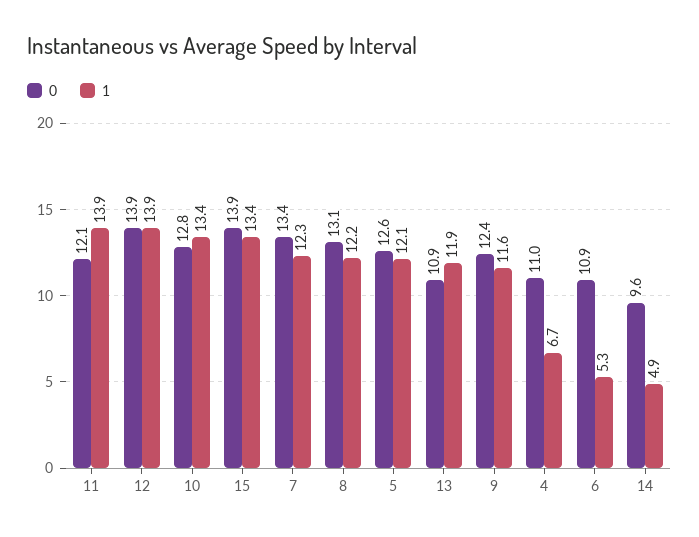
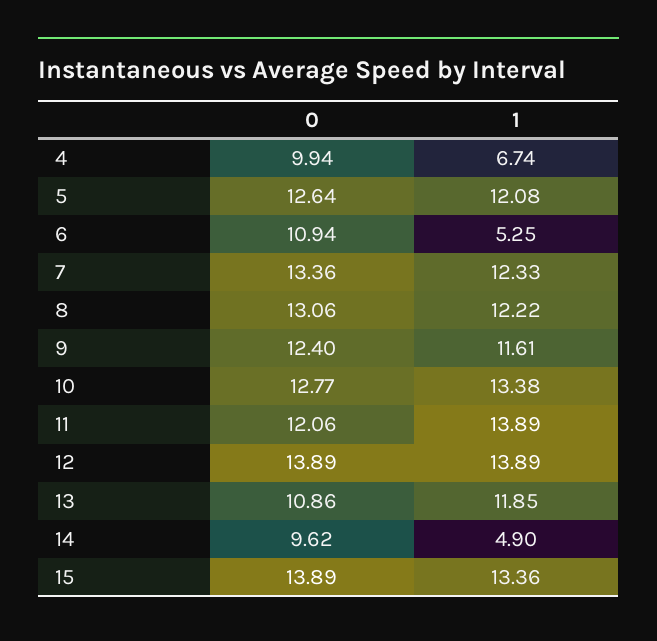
  {
    "0": {
      "11": 12.06,
      "12": 13.89,
      "10": 12.77,
      "15": 13.89,
      "7": 13.36,
      "8": 13.06,
      "5": 12.64,
      "13": 10.86,
      "9": 12.4,
-     "4": 11,
+     "4": 9.94,
      "6": 10.94,
      "14": 9.62
    },
    "1": {
      "11": 13.89,
      "12": 13.89,
      "10": 13.38,
      "15": 13.36,
      "7": 12.33,
      "8": 12.22,
      "5": 12.08,
      "13": 11.85,
      "9": 11.61,
      "4": 6.74,
      "6": 5.25,
      "14": 4.9
    }
  }

